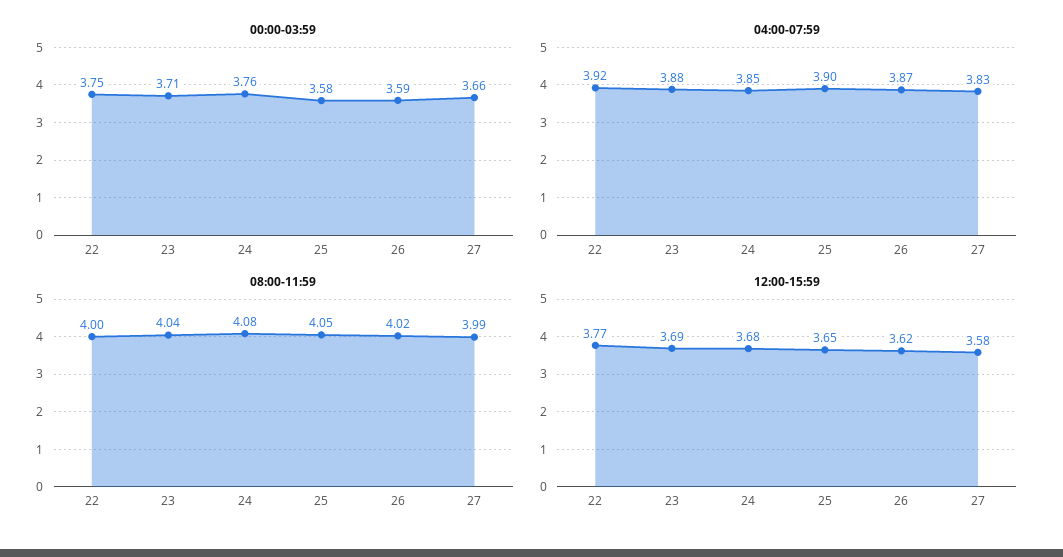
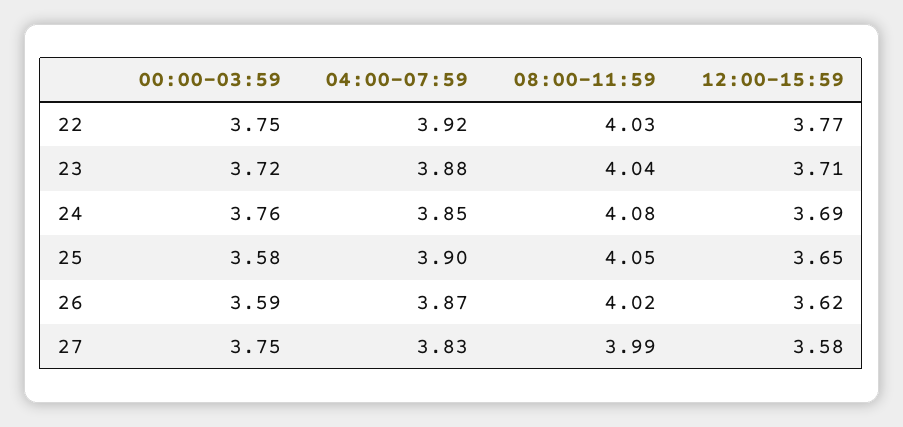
  {
    "00:00-03:59": {
      "22": 3.75,
-     "23": 3.71,
+     "23": 3.72,
      "24": 3.76,
      "25": 3.58,
      "26": 3.59,
-     "27": 3.66
+     "27": 3.75
    },
    "04:00-07:59": {
      "22": 3.92,
      "23": 3.88,
      "24": 3.85,
      "25": 3.9,
      "26": 3.87,
      "27": 3.83
    },
    "08:00-11:59": {
-     "22": 4,
+     "22": 4.03,
      "23": 4.04,
      "24": 4.08,
      "25": 4.05,
      "26": 4.02,
      "27": 3.99
    },
    "12:00-15:59": {
      "22": 3.77,
-     "23": 3.69,
+     "23": 3.71,
-     "24": 3.68,
+     "24": 3.69,
      "25": 3.65,
      "26": 3.62,
      "27": 3.58
    }
  }

